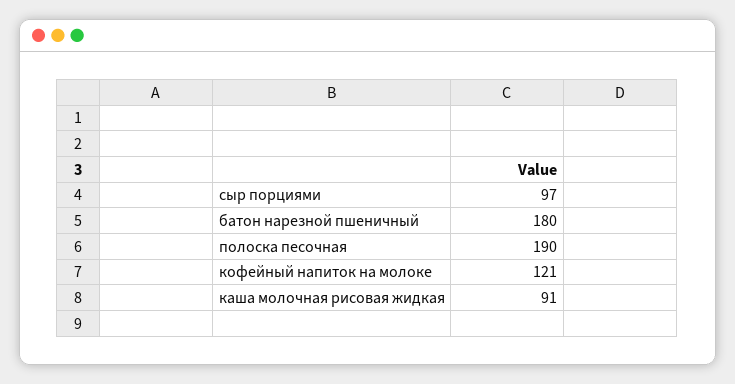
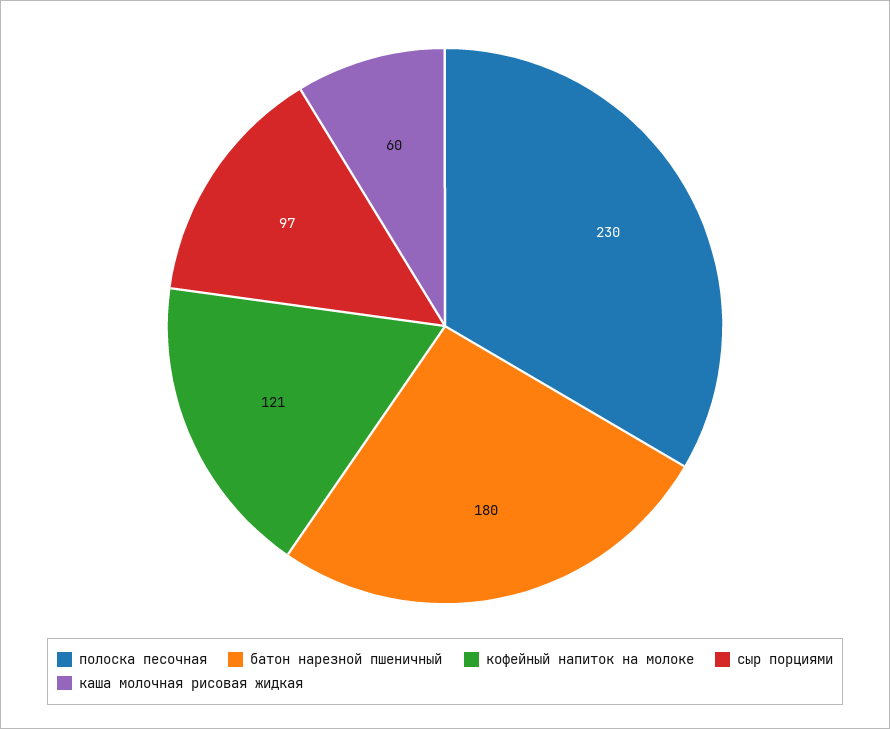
  {
    "сыр порциями": 97,
    "батон нарезной пшеничный": 180,
-   "полоска песочная": 190,
+   "полоска песочная": 230,
    "кофейный напиток на молоке": 121,
-   "каша молочная рисовая жидкая": 91
+   "каша молочная рисовая жидкая": 60
  }

